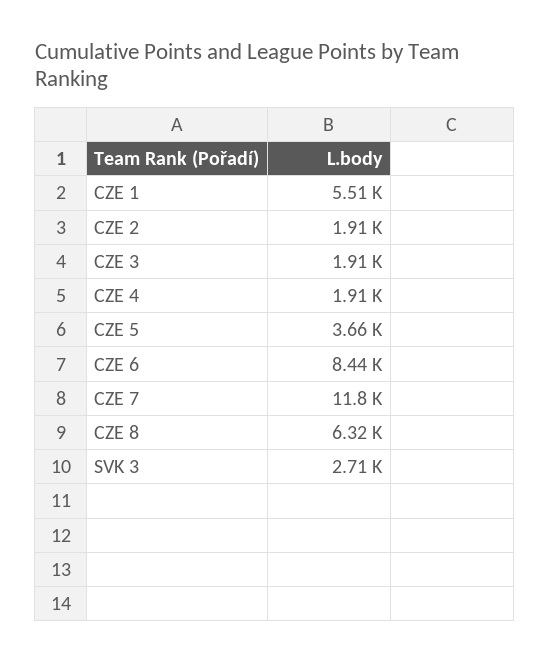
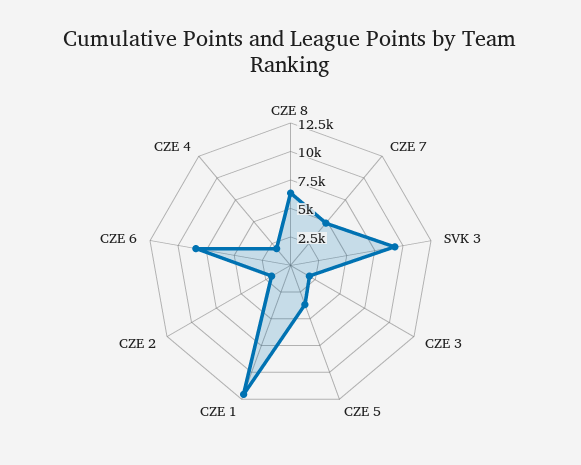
  {
-   "CZE 1": 5510,
+   "CZE 1": 12500,
    "CZE 2": 1910,
    "CZE 3": 1910,
    "CZE 4": 1910,
    "CZE 5": 3660,
    "CZE 6": 8440,
-   "CZE 7": 11800,
+   "CZE 7": 5000,
    "CZE 8": 6320,
-   "SVK 3": 2710
+   "SVK 3": 10000
  }

